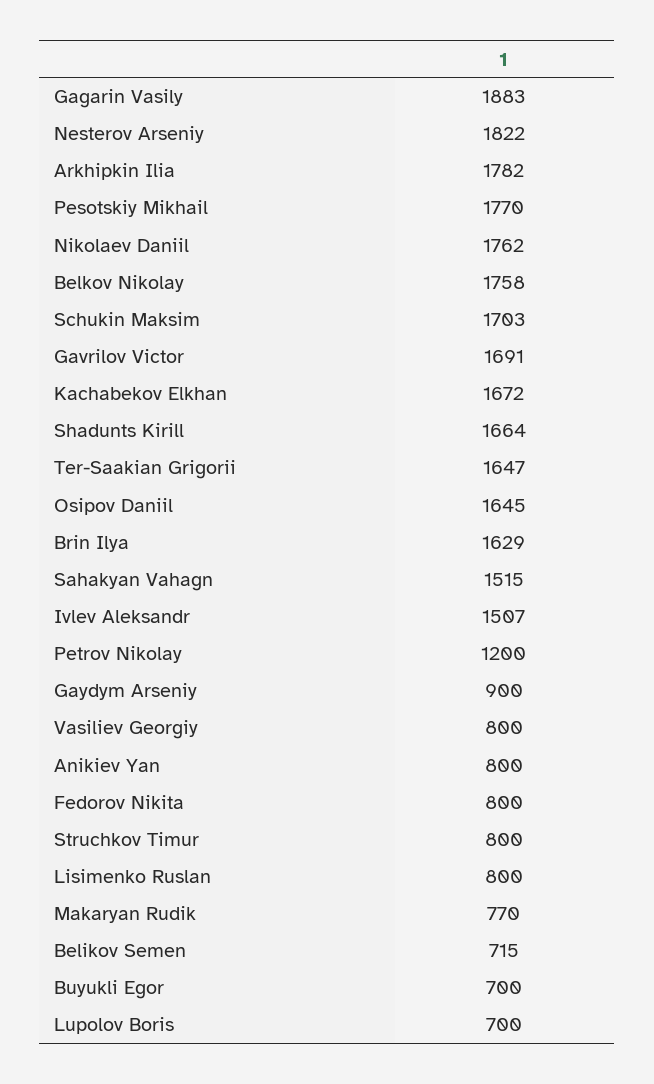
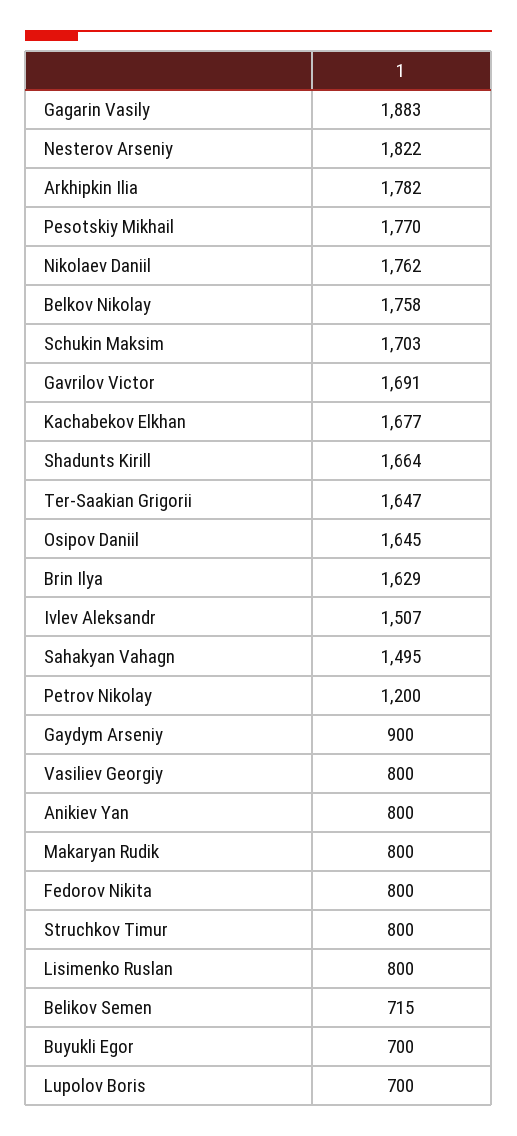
  {
    "Gagarin Vasily": 1883,
    "Nesterov Arseniy": 1822,
    "Arkhipkin Ilia": 1782,
    "Pesotskiy Mikhail": 1770,
    "Nikolaev Daniil": 1762,
    "Belkov Nikolay": 1758,
    "Schukin Maksim": 1703,
    "Gavrilov Victor": 1691,
-   "Kachabekov Elkhan": 1672,
+   "Kachabekov Elkhan": 1677,
    "Shadunts Kirill": 1664,
    "Ter-Saakian Grigorii": 1647,
    "Osipov Daniil": 1645,
    "Brin Ilya": 1629,
-   "Sahakyan Vahagn": 1515,
+   "Sahakyan Vahagn": 1495,
    "Ivlev Aleksandr": 1507,
    "Petrov Nikolay": 1200,
    "Gaydym Arseniy": 900,
    "Vasiliev Georgiy": 800,
    "Anikiev Yan": 800,
    "Fedorov Nikita": 800,
    "Struchkov Timur": 800,
    "Lisimenko Ruslan": 800,
-   "Makaryan Rudik": 770,
+   "Makaryan Rudik": 800,
    "Belikov Semen": 715,
    "Buyukli Egor": 700,
    "Lupolov Boris": 700
  }

